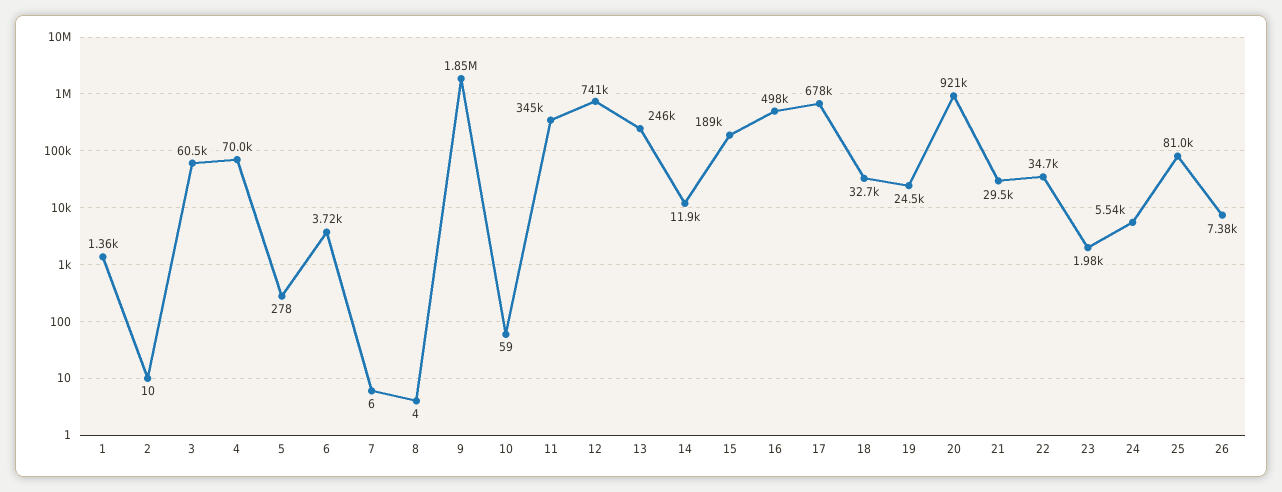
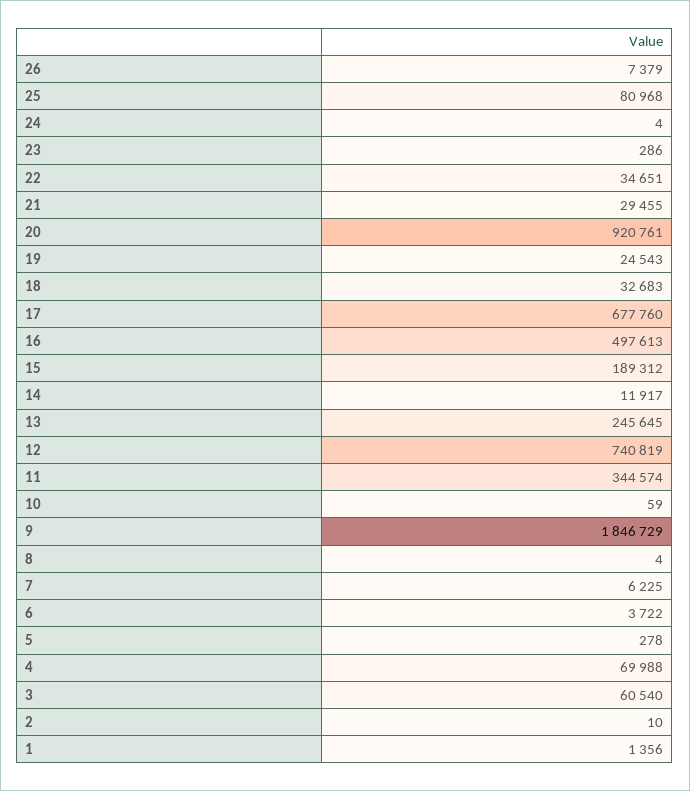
  {
    "1": 1356,
    "2": 10,
    "3": 60540,
    "4": 69988,
    "5": 278,
    "6": 3722,
-   "7": 6,
+   "7": 6225,
    "8": 4,
    "9": 1846729,
    "10": 59,
    "11": 344574,
    "12": 740819,
    "13": 245645,
    "14": 11917,
    "15": 189312,
    "16": 497613,
    "17": 677760,
    "18": 32683,
    "19": 24543,
    "20": 920761,
    "21": 29455,
    "22": 34651,
-   "23": 1980,
+   "23": 286,
-   "24": 5540,
+   "24": 4,
    "25": 80968,
    "26": 7379
  }

